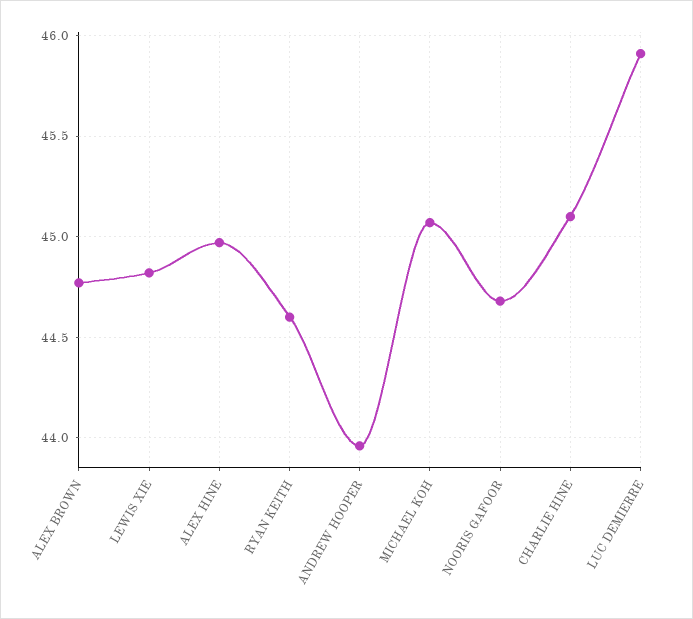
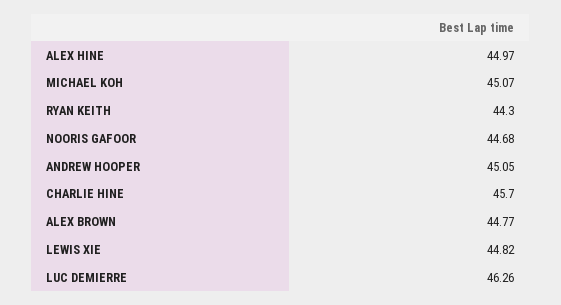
  {
    "ALEX BROWN": 44.77,
    "LEWIS XIE": 44.82,
    "ALEX HINE": 44.97,
-   "RYAN KEITH": 44.6,
+   "RYAN KEITH": 44.3,
-   "ANDREW HOOPER": 43.95,
+   "ANDREW HOOPER": 45.05,
    "MICHAEL KOH": 45.07,
    "NOORIS GAFOOR": 44.68,
-   "CHARLIE HINE": 45.1,
+   "CHARLIE HINE": 45.7,
-   "LUC DEMIERRE": 45.9
+   "LUC DEMIERRE": 46.26
  }

